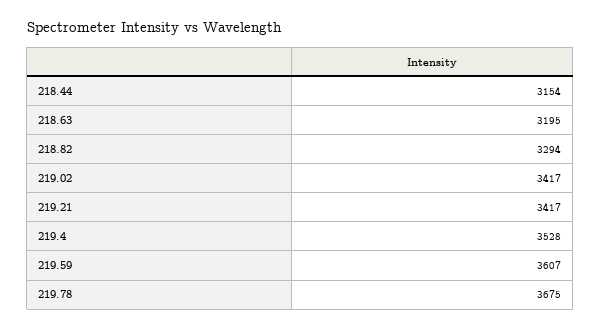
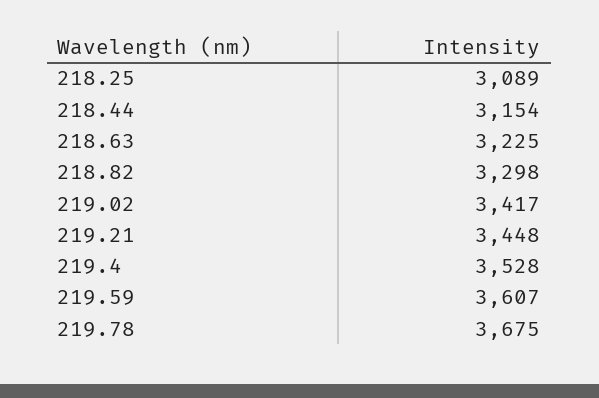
  {
    "218.44": 3154,
-   "218.63": 3195,
+   "218.63": 3225,
-   "218.82": 3294,
+   "218.82": 3298,
    "219.02": 3417,
-   "219.21": 3417,
+   "219.21": 3448,
    "219.4": 3528,
    "219.59": 3607,
-   "219.78": 3675
+   "219.78": 3675,
+   "218.25": 3089
  }

